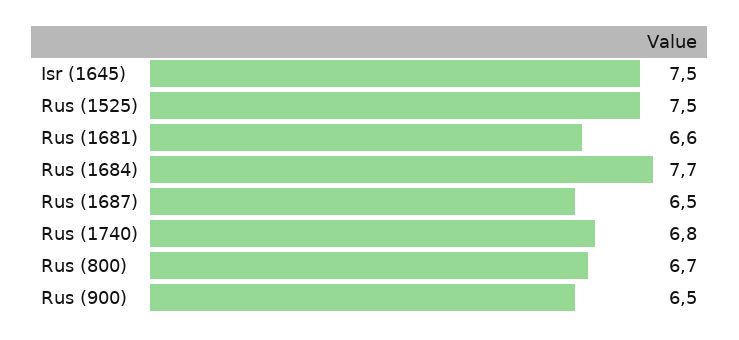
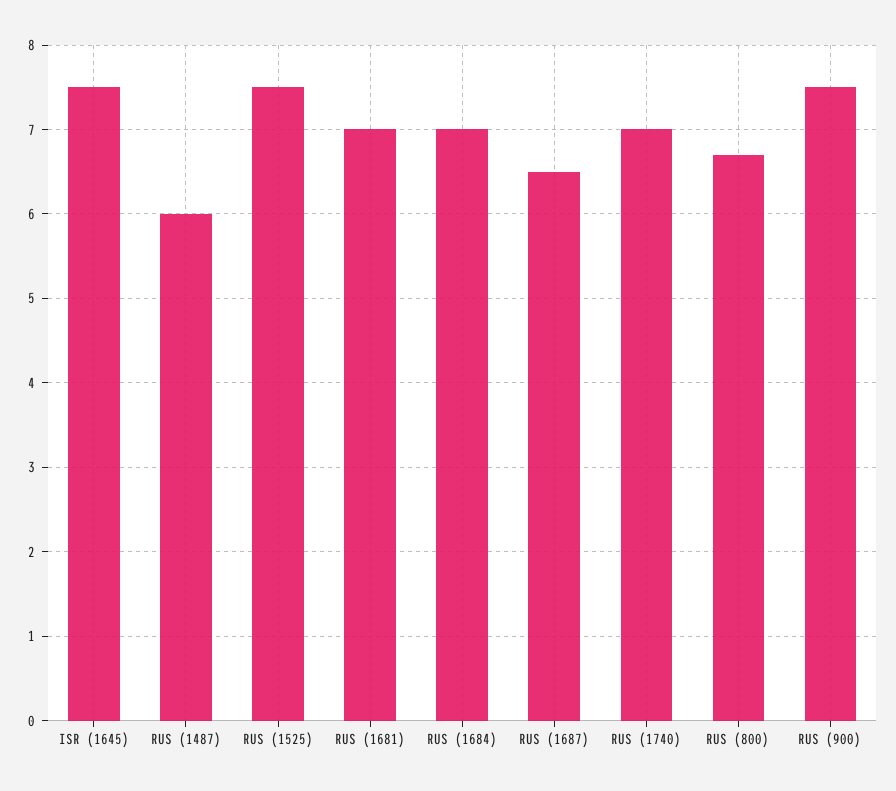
  {
    "Isr (1645)": 7.5,
    "Rus (1525)": 7.5,
-   "Rus (1681)": 6.6,
+   "Rus (1681)": 7,
-   "Rus (1684)": 7.7,
+   "Rus (1684)": 7,
    "Rus (1687)": 6.5,
-   "Rus (1740)": 6.8,
+   "Rus (1740)": 7,
    "Rus (800)": 6.7,
-   "Rus (900)": 6.5
+   "Rus (900)": 7.5,
+   "RUS (1487)": 6
  }

